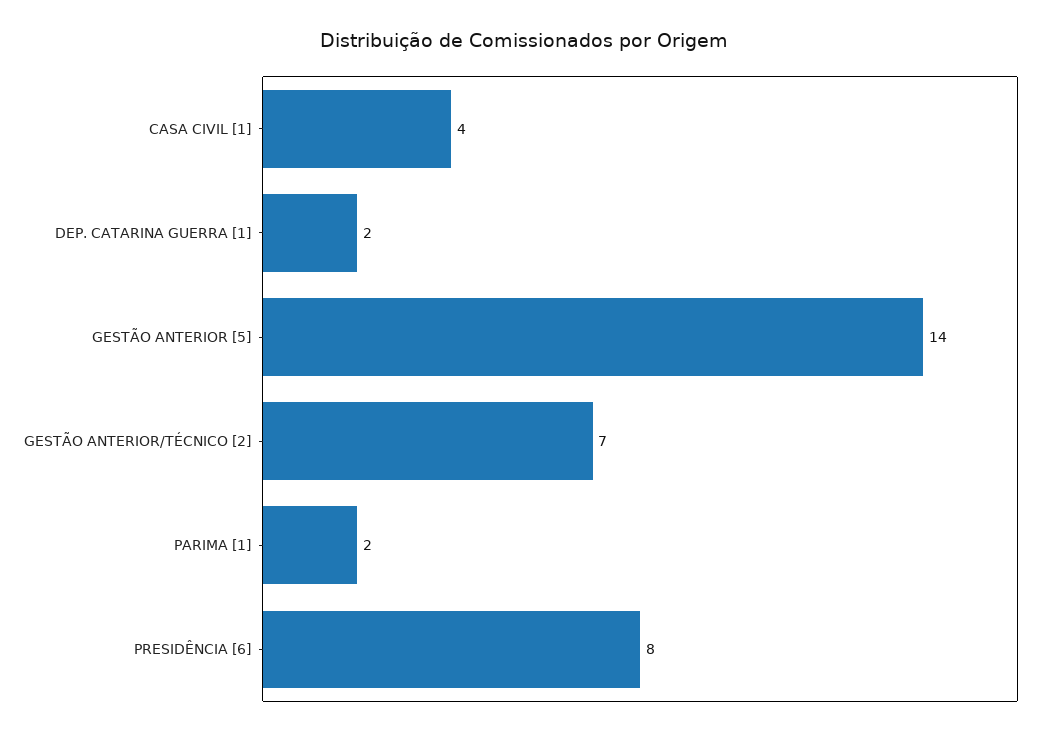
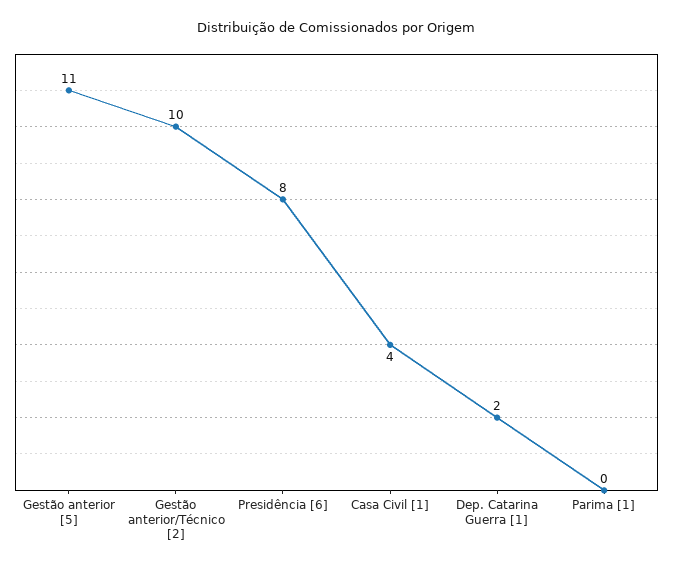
  {
    "CASA CIVIL [1]": 4,
    "DEP. CATARINA GUERRA [1]": 2,
-   "GESTÃO ANTERIOR [5]": 14,
+   "GESTÃO ANTERIOR [5]": 11,
-   "GESTÃO ANTERIOR/TÉCNICO [2]": 7,
+   "GESTÃO ANTERIOR/TÉCNICO [2]": 10,
-   "PARIMA [1]": 2,
+   "PARIMA [1]": 0,
    "PRESIDÊNCIA [6]": 8
  }

